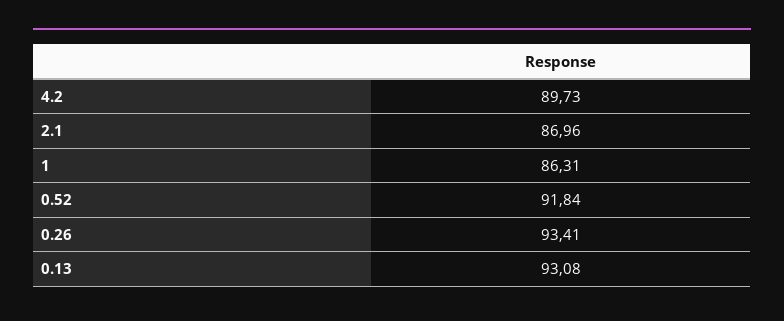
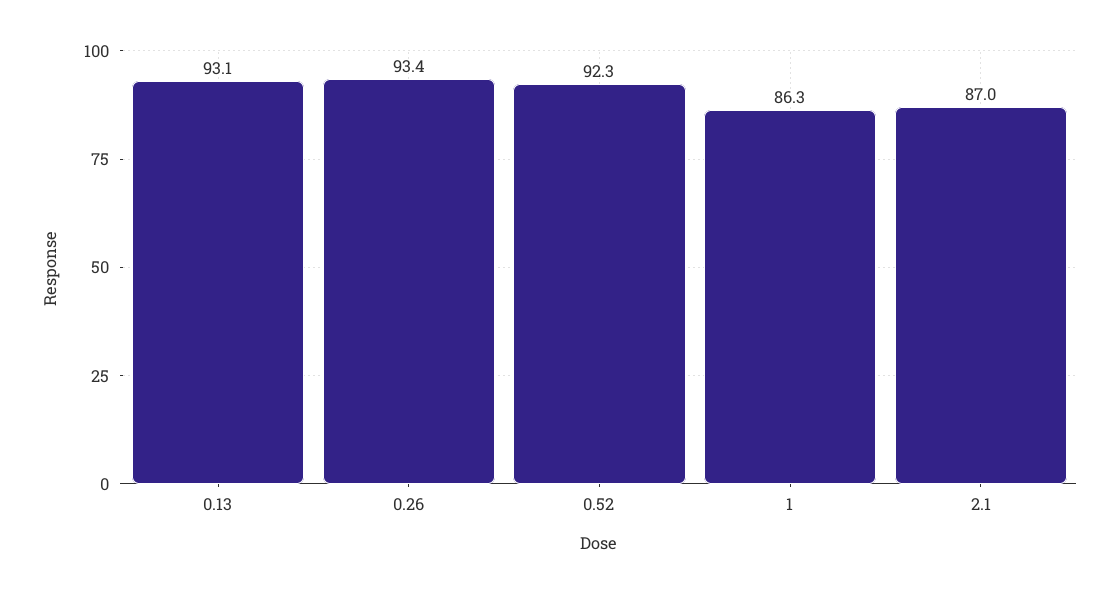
  {
-   "4.2": 89.73,
    "2.1": 86.96,
    "1": 86.31,
-   "0.52": 91.84,
+   "0.52": 92.3,
    "0.26": 93.41,
    "0.13": 93.08
  }

